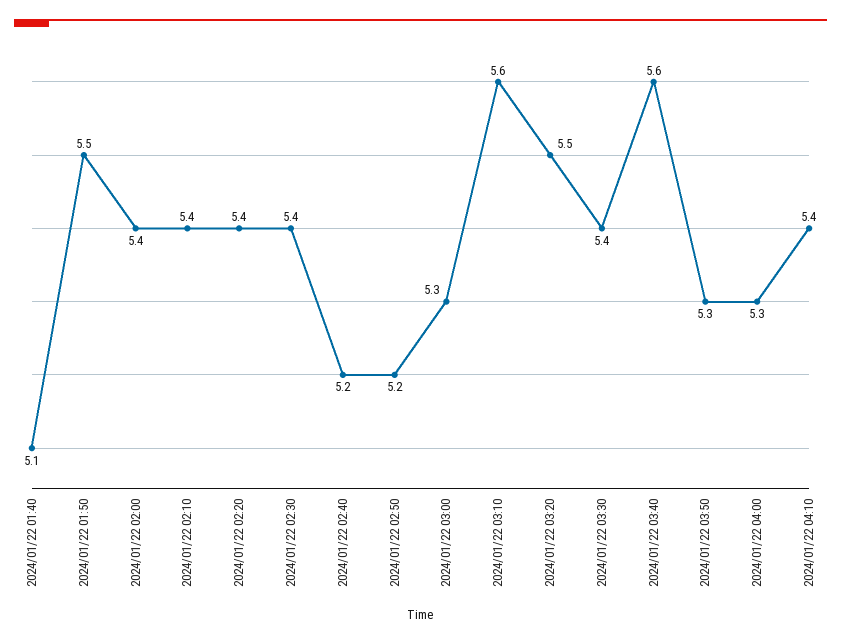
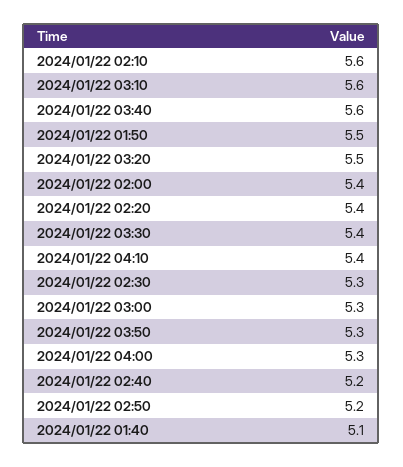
  {
    "2024/01/22 01:40": 5.1,
    "2024/01/22 01:50": 5.5,
    "2024/01/22 02:00": 5.4,
-   "2024/01/22 02:10": 5.4,
+   "2024/01/22 02:10": 5.6,
    "2024/01/22 02:20": 5.4,
-   "2024/01/22 02:30": 5.4,
+   "2024/01/22 02:30": 5.3,
    "2024/01/22 02:40": 5.2,
    "2024/01/22 02:50": 5.2,
    "2024/01/22 03:00": 5.3,
    "2024/01/22 03:10": 5.6,
    "2024/01/22 03:20": 5.5,
    "2024/01/22 03:30": 5.4,
    "2024/01/22 03:40": 5.6,
    "2024/01/22 03:50": 5.3,
    "2024/01/22 04:00": 5.3,
    "2024/01/22 04:10": 5.4
  }

